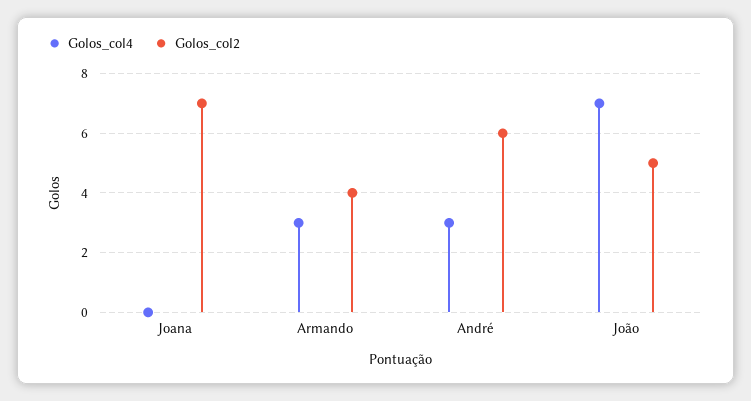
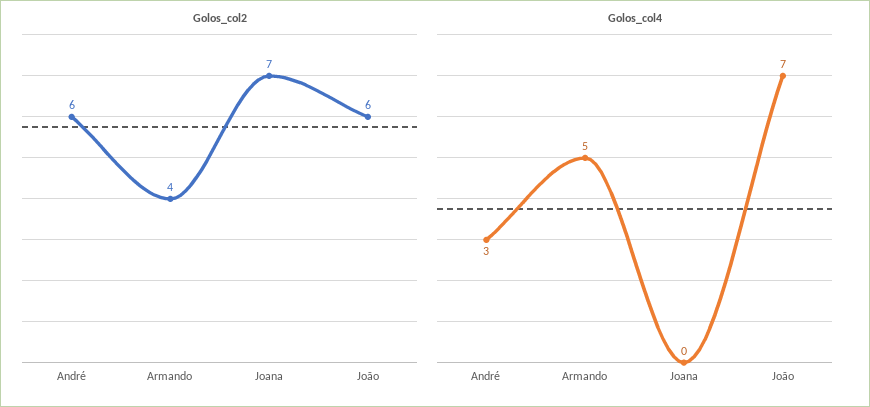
  {
    "Golos_col4": {
      "Joana": 0,
-     "Armando": 3,
+     "Armando": 5,
      "André": 3,
      "João": 7
    },
    "Golos_col2": {
      "Joana": 7,
      "Armando": 4,
      "André": 6,
-     "João": 5
+     "João": 6
    }
  }

